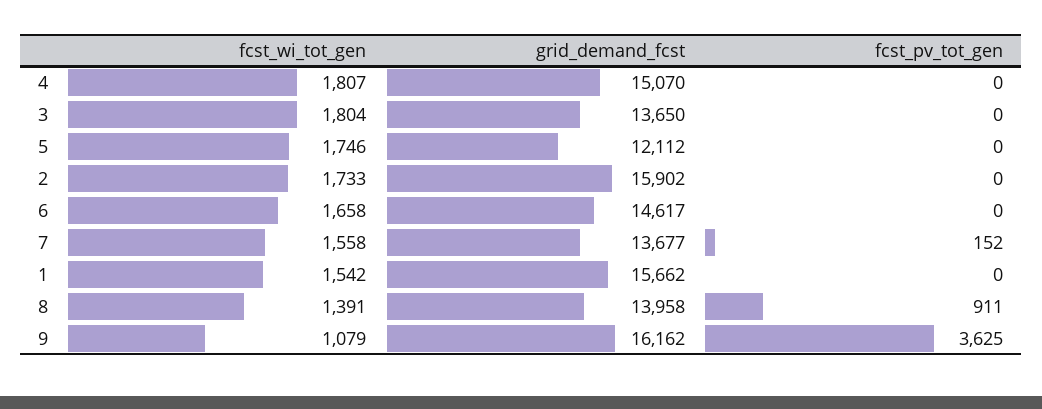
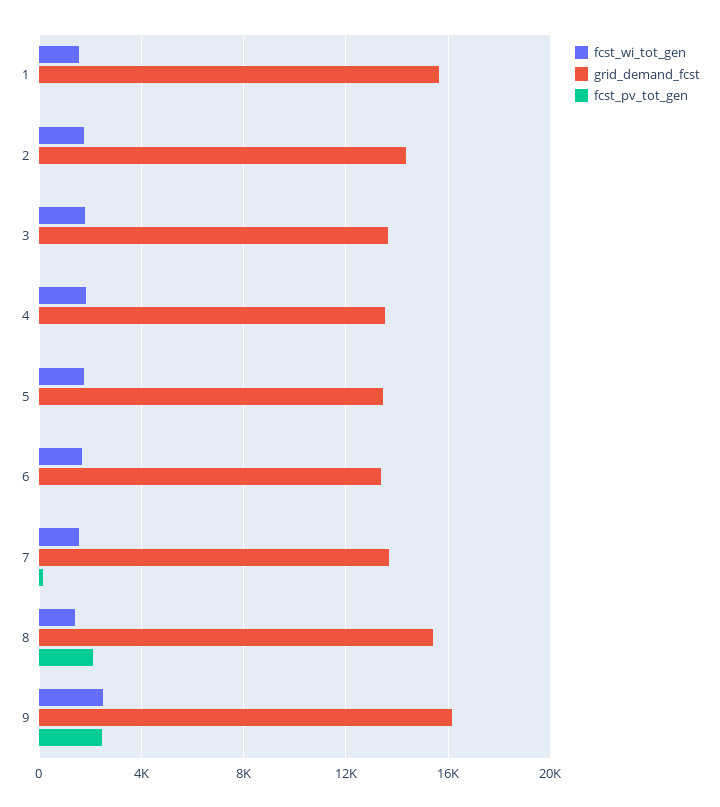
  {
    "fcst_wi_tot_gen": {
      "4": 1807,
      "3": 1804,
      "5": 1746,
      "2": 1733,
      "6": 1658,
      "7": 1558,
      "1": 1542,
      "8": 1391,
-     "9": 1079
+     "9": 2500
    },
    "grid_demand_fcst": {
-     "4": 15070,
+     "4": 13500,
      "3": 13650,
-     "5": 12112,
+     "5": 13500,
-     "2": 15902,
+     "2": 14500,
-     "6": 14617,
+     "6": 13500,
      "7": 13677,
      "1": 15662,
-     "8": 13958,
+     "8": 15500,
      "9": 16162
    },
    "fcst_pv_tot_gen": {
      "4": 0,
      "3": 0,
      "5": 0,
      "2": 0,
      "6": 0,
      "7": 152,
      "1": 0,
-     "8": 911,
+     "8": 2000,
-     "9": 3625
+     "9": 2500
    }
  }

